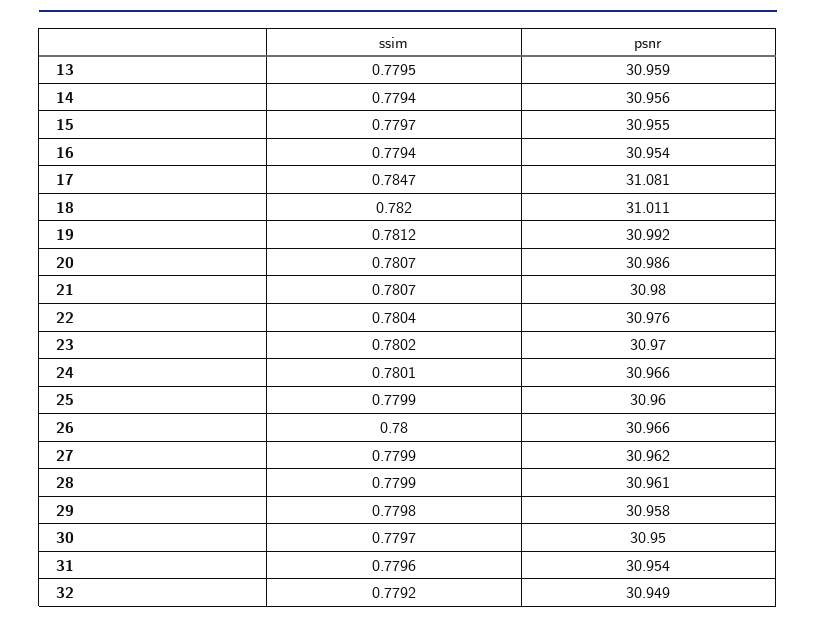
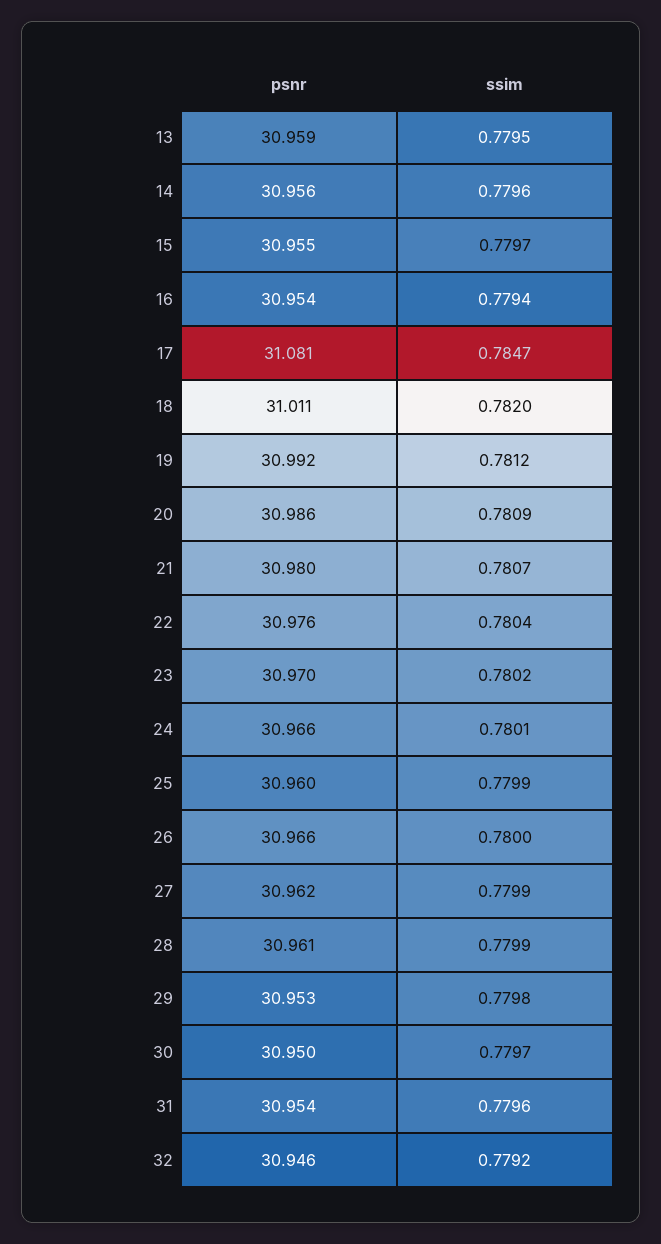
  {
    "ssim": {
      "13": 0.7795,
-     "14": 0.7794,
+     "14": 0.7796,
      "15": 0.7797,
      "16": 0.7794,
      "17": 0.7847,
      "18": 0.782,
      "19": 0.7812,
-     "20": 0.7807,
+     "20": 0.7809,
      "21": 0.7807,
      "22": 0.7804,
      "23": 0.7802,
      "24": 0.7801,
      "25": 0.7799,
      "26": 0.78,
      "27": 0.7799,
      "28": 0.7799,
      "29": 0.7798,
      "30": 0.7797,
      "31": 0.7796,
      "32": 0.7792
    },
    "psnr": {
      "13": 30.959,
      "14": 30.956,
      "15": 30.955,
      "16": 30.954,
      "17": 31.081,
      "18": 31.011,
      "19": 30.992,
      "20": 30.986,
      "21": 30.98,
      "22": 30.976,
      "23": 30.97,
      "24": 30.966,
      "25": 30.96,
      "26": 30.966,
      "27": 30.962,
      "28": 30.961,
-     "29": 30.958,
+     "29": 30.953,
      "30": 30.95,
      "31": 30.954,
-     "32": 30.949
+     "32": 30.946
    }
  }

